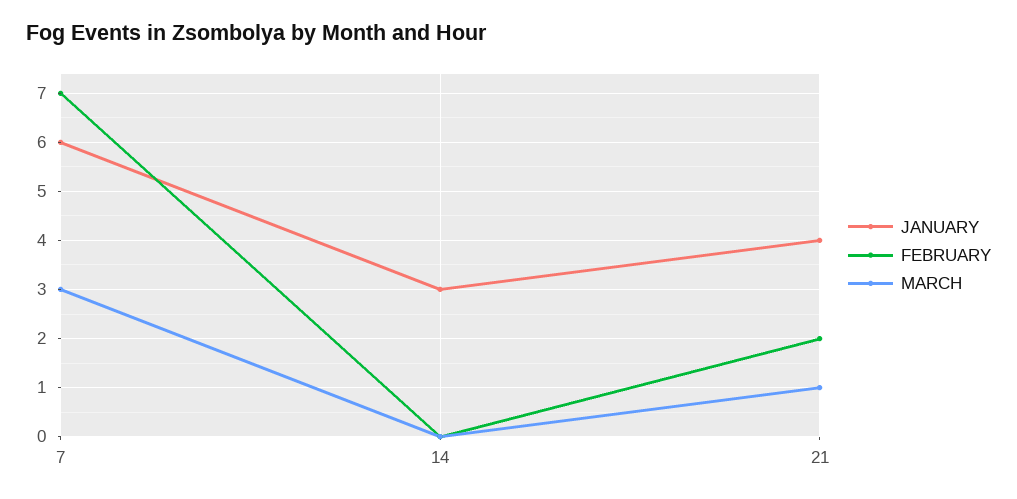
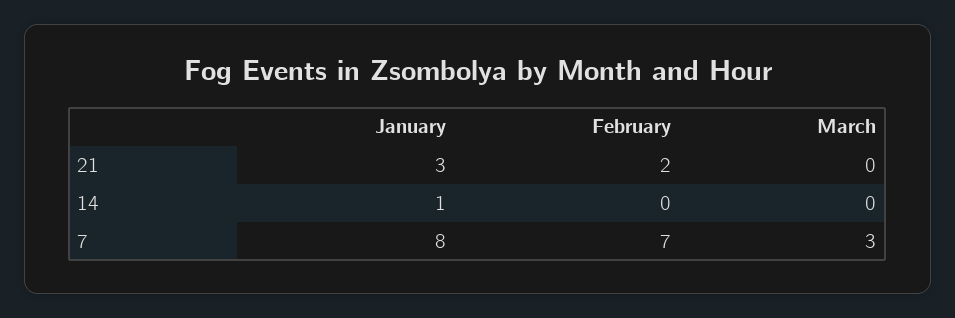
  {
    "JANUARY": {
-     "7": 6,
+     "7": 8,
-     "14": 3,
+     "14": 1,
-     "21": 4
+     "21": 3
    },
    "FEBRUARY": {
      "7": 7,
      "14": 0,
      "21": 2
    },
    "MARCH": {
      "7": 3,
      "14": 0,
-     "21": 1
+     "21": 0
    }
  }

